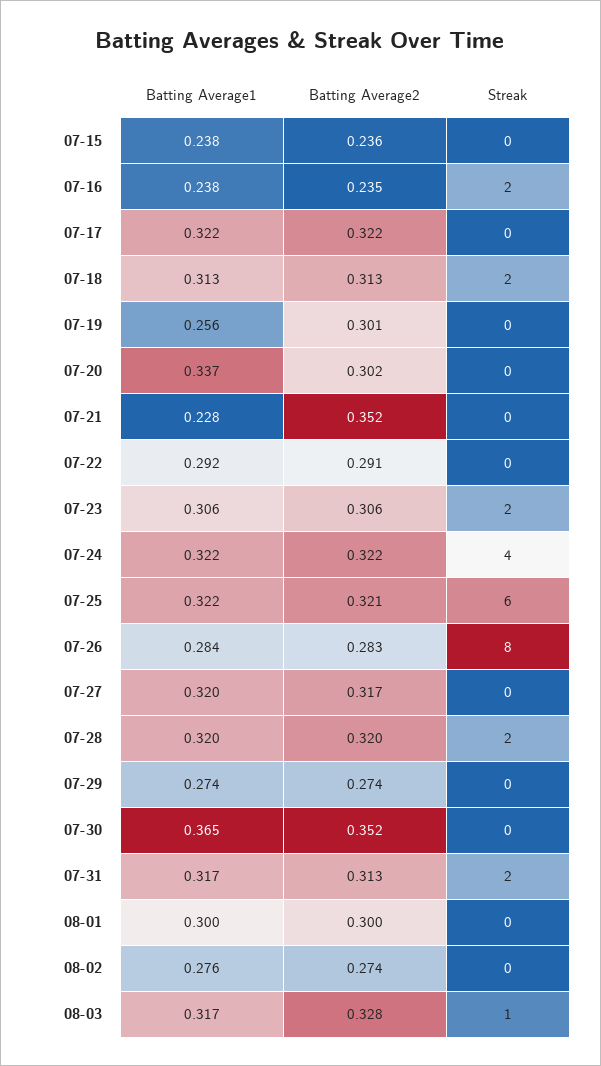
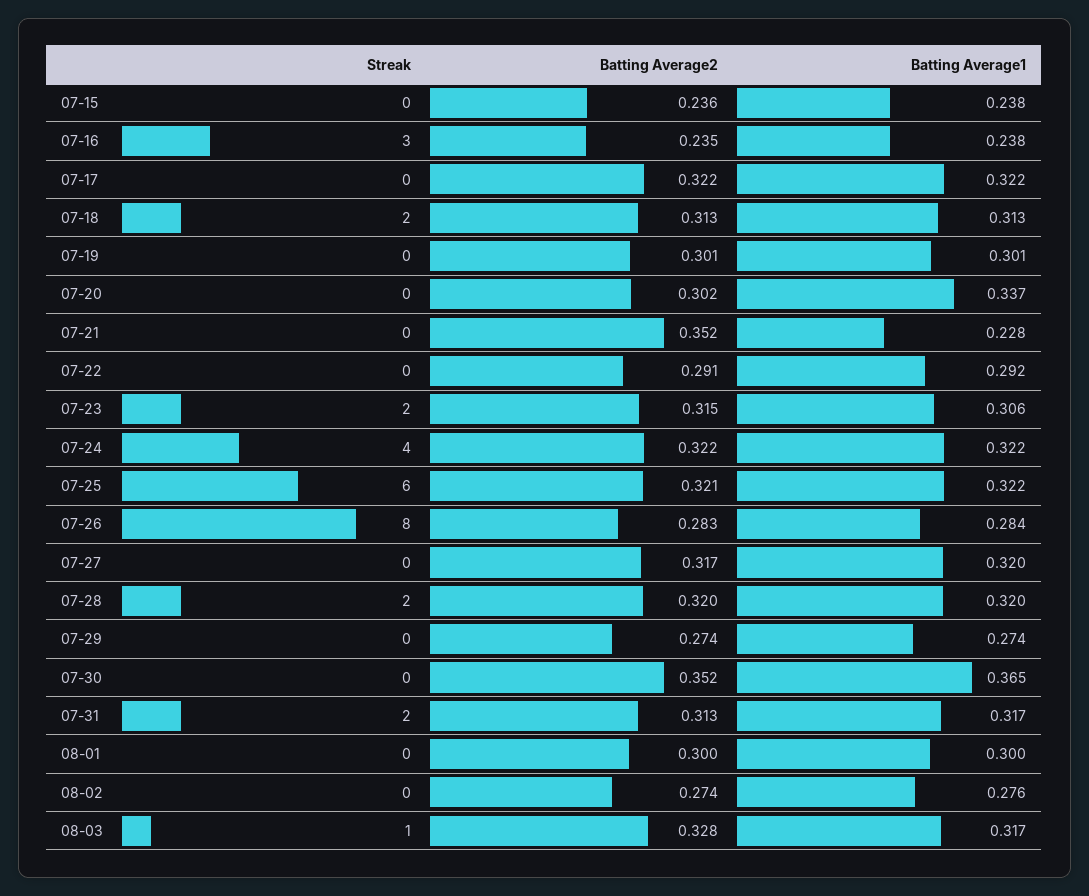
  {
    "Batting Average1": {
      "07-15": 0.238,
      "07-16": 0.238,
      "07-17": 0.322,
      "07-18": 0.313,
-     "07-19": 0.256,
+     "07-19": 0.301,
      "07-20": 0.337,
      "07-21": 0.228,
      "07-22": 0.292,
      "07-23": 0.306,
      "07-24": 0.322,
      "07-25": 0.322,
      "07-26": 0.284,
      "07-27": 0.32,
      "07-28": 0.32,
      "07-29": 0.274,
      "07-30": 0.365,
      "07-31": 0.317,
      "08-01": 0.3,
      "08-02": 0.276,
      "08-03": 0.317
    },
    "Batting Average2": {
      "07-15": 0.236,
      "07-16": 0.235,
      "07-17": 0.322,
      "07-18": 0.313,
      "07-19": 0.301,
      "07-20": 0.302,
      "07-21": 0.352,
      "07-22": 0.291,
-     "07-23": 0.306,
+     "07-23": 0.315,
      "07-24": 0.322,
      "07-25": 0.321,
      "07-26": 0.283,
      "07-27": 0.317,
      "07-28": 0.32,
      "07-29": 0.274,
      "07-30": 0.352,
      "07-31": 0.313,
      "08-01": 0.3,
      "08-02": 0.274,
      "08-03": 0.328
    },
    "Streak": {
      "07-15": 0,
-     "07-16": 2,
+     "07-16": 3,
      "07-17": 0,
      "07-18": 2,
      "07-19": 0,
      "07-20": 0,
      "07-21": 0,
      "07-22": 0,
      "07-23": 2,
      "07-24": 4,
      "07-25": 6,
      "07-26": 8,
      "07-27": 0,
      "07-28": 2,
      "07-29": 0,
      "07-30": 0,
      "07-31": 2,
      "08-01": 0,
      "08-02": 0,
      "08-03": 1
    }
  }

